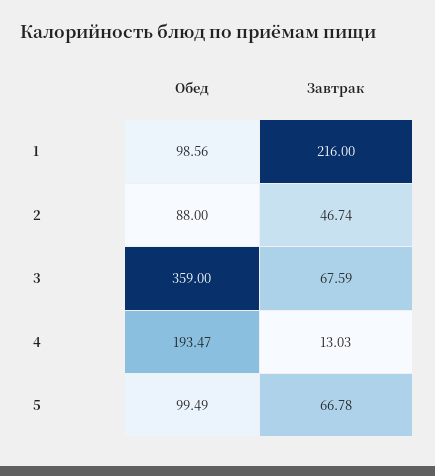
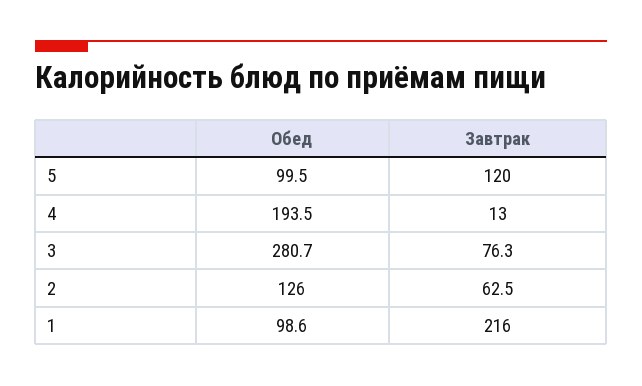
  {
    "Обед": {
      "1": 98.56,
-     "2": 88,
+     "2": 126,
-     "3": 359,
+     "3": 280.7,
      "4": 193.47,
      "5": 99.49
    },
    "Завтрак": {
      "1": 216,
-     "2": 46.74,
+     "2": 62.5,
-     "3": 67.59,
+     "3": 76.3,
      "4": 13.03,
-     "5": 66.78
+     "5": 120
    }
  }

